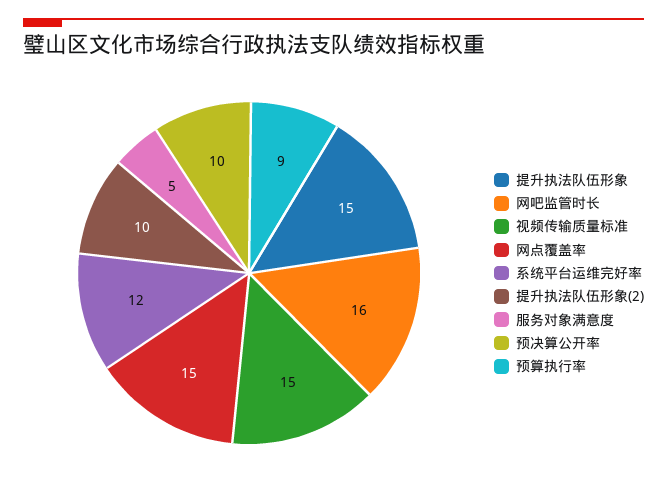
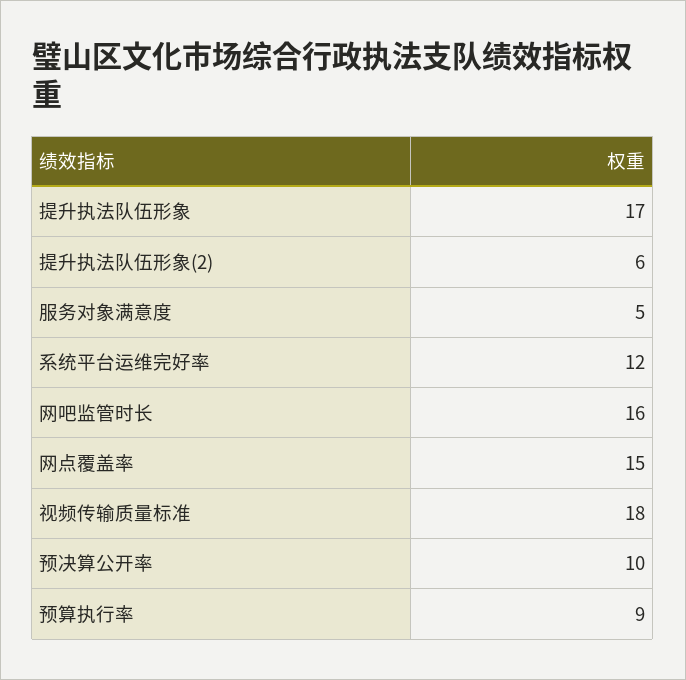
  {
-   "提升执法队伍形象": 15,
+   "提升执法队伍形象": 17,
    "网吧监管时长": 16,
-   "视频传输质量标准": 15,
+   "视频传输质量标准": 18,
    "网点覆盖率": 15,
    "系统平台运维完好率": 12,
-   "提升执法队伍形象(2)": 10,
+   "提升执法队伍形象(2)": 6,
    "服务对象满意度": 5,
    "预决算公开率": 10,
    "预算执行率": 9
  }

